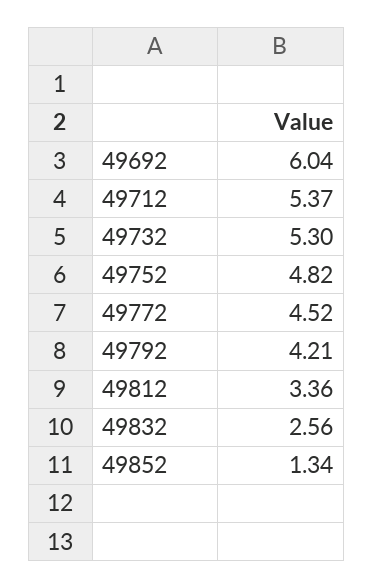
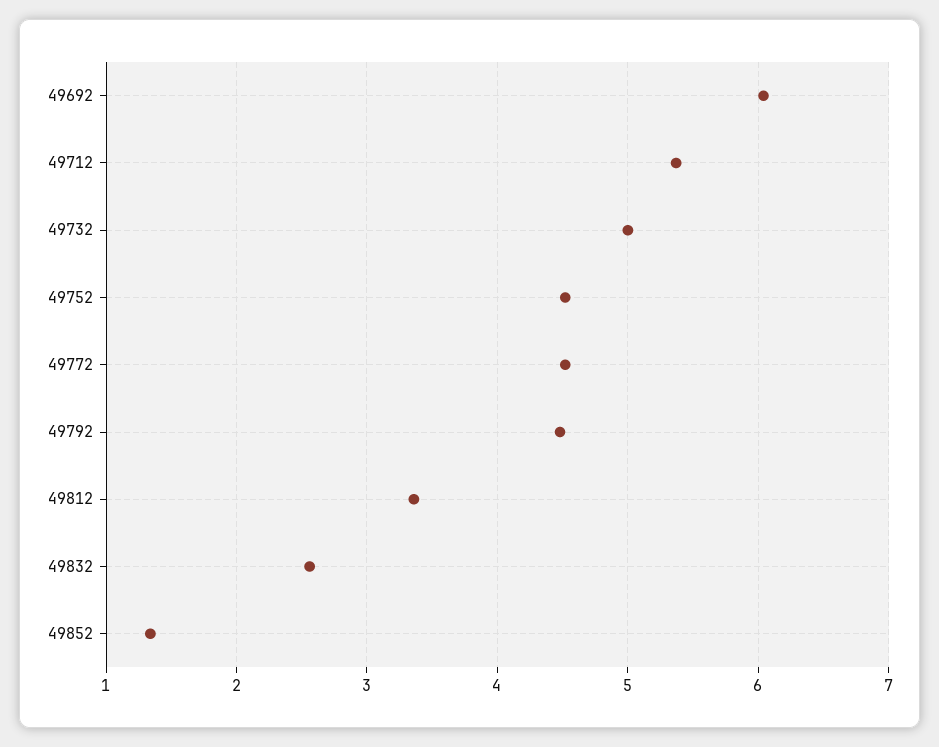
  {
    "49692": 6.04,
    "49712": 5.37,
-   "49732": 5.3,
+   "49732": 5,
-   "49752": 4.82,
+   "49752": 4.5,
    "49772": 4.52,
-   "49792": 4.21,
+   "49792": 4.5,
    "49812": 3.36,
    "49832": 2.56,
    "49852": 1.34
  }

